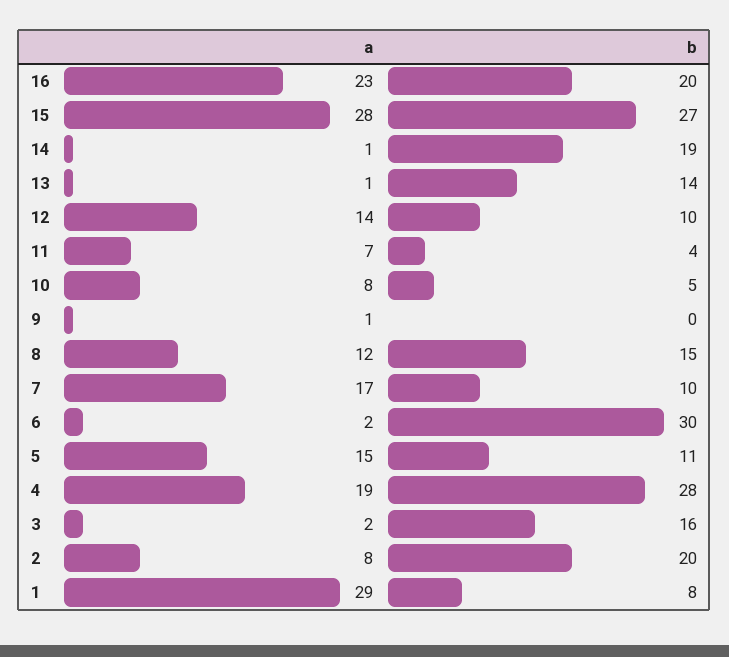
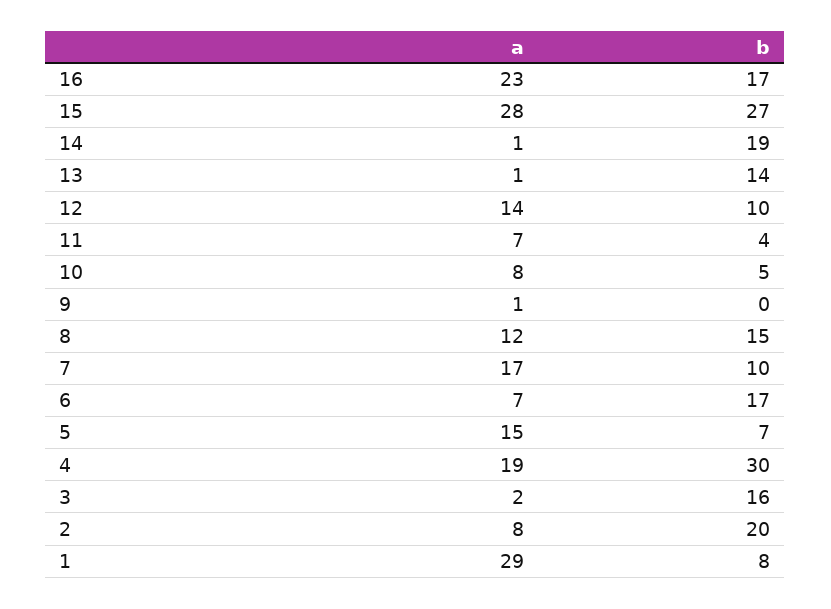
  {
    "a": {
      "16": 23,
      "15": 28,
      "14": 1,
      "13": 1,
      "12": 14,
      "11": 7,
      "10": 8,
      "9": 1,
      "8": 12,
      "7": 17,
-     "6": 2,
+     "6": 7,
      "5": 15,
      "4": 19,
      "3": 2,
      "2": 8,
      "1": 29
    },
    "b": {
-     "16": 20,
+     "16": 17,
      "15": 27,
      "14": 19,
      "13": 14,
      "12": 10,
      "11": 4,
      "10": 5,
      "9": 0,
      "8": 15,
      "7": 10,
-     "6": 30,
+     "6": 17,
-     "5": 11,
+     "5": 7,
-     "4": 28,
+     "4": 30,
      "3": 16,
      "2": 20,
      "1": 8
    }
  }

